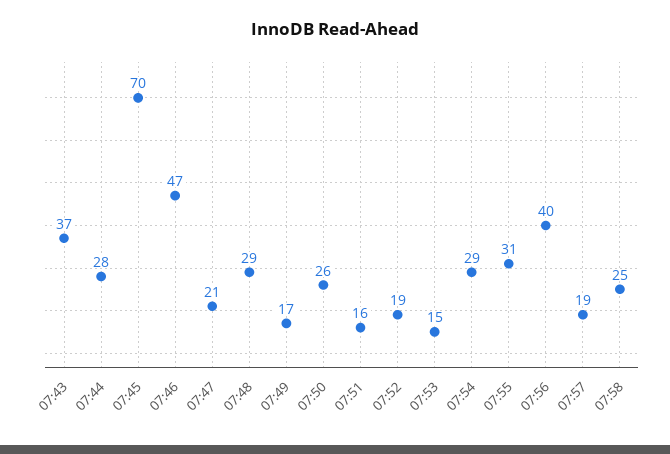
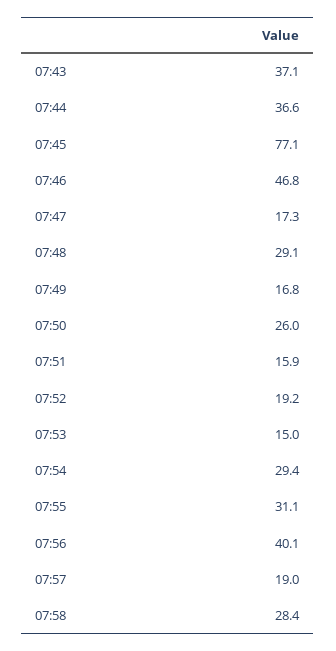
  {
    "07:43": 37.1,
-   "07:44": 28,
+   "07:44": 36.6,
-   "07:45": 70,
+   "07:45": 77.1,
    "07:46": 46.8,
-   "07:47": 21,
+   "07:47": 17.3,
    "07:48": 29.1,
    "07:49": 16.8,
    "07:50": 26,
    "07:51": 15.9,
    "07:52": 19.2,
    "07:53": 15,
    "07:54": 29.4,
    "07:55": 31.1,
    "07:56": 40.1,
    "07:57": 19,
-   "07:58": 25
+   "07:58": 28.4
  }

